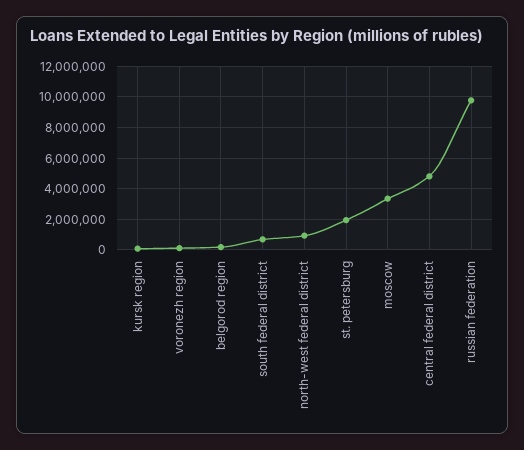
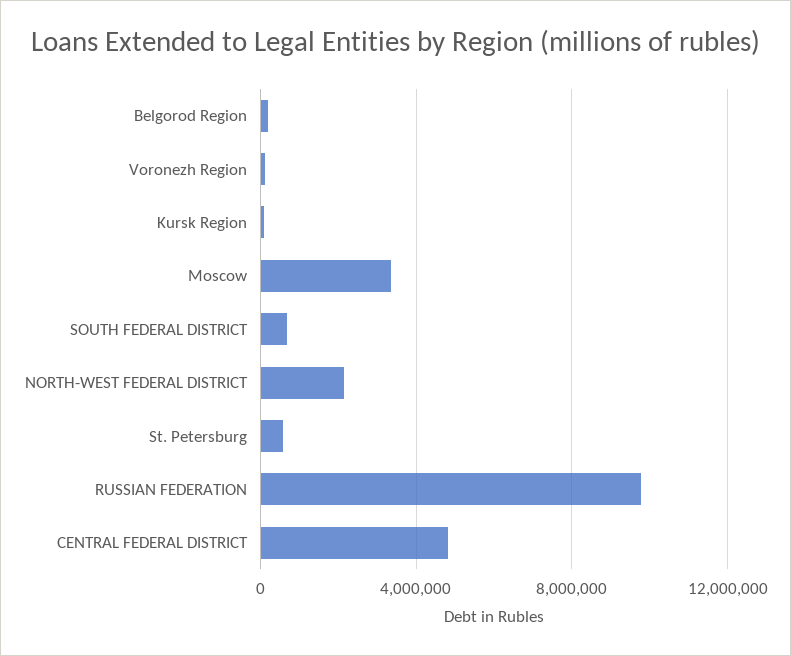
  {
    "kursk region": 0,
    "voronezh region": 0,
    "belgorod region": 0,
    "south federal district": 500000,
-   "north-west federal district": 1000000,
+   "north-west federal district": 2000000,
-   "st. petersburg": 2000000,
+   "st. petersburg": 500000,
    "moscow": 3500000,
    "central federal district": 5000000,
    "russian federation": 10000000
  }

